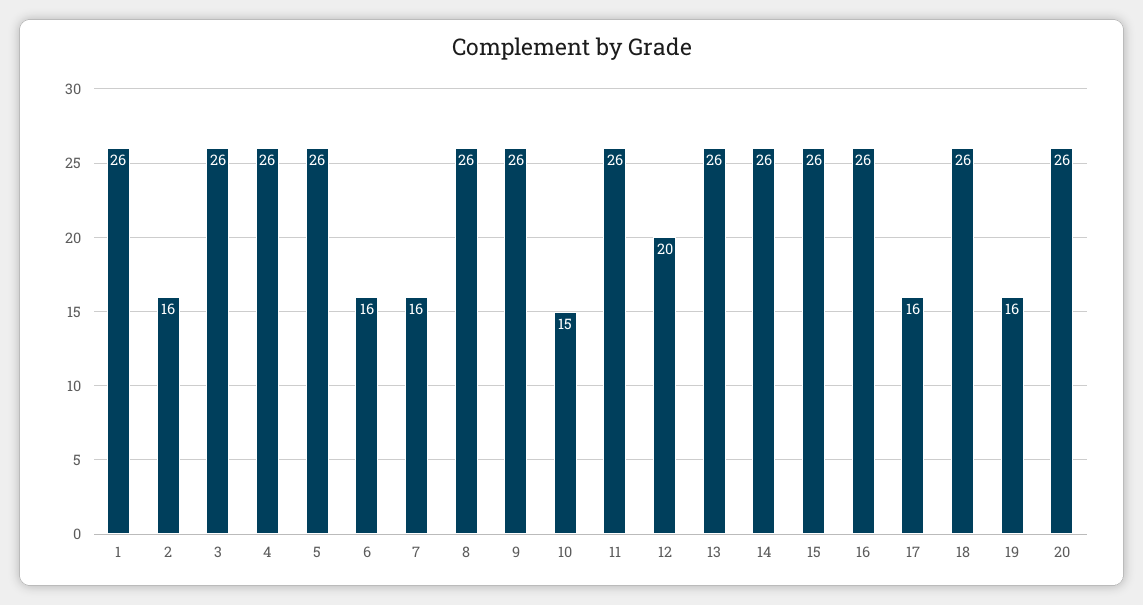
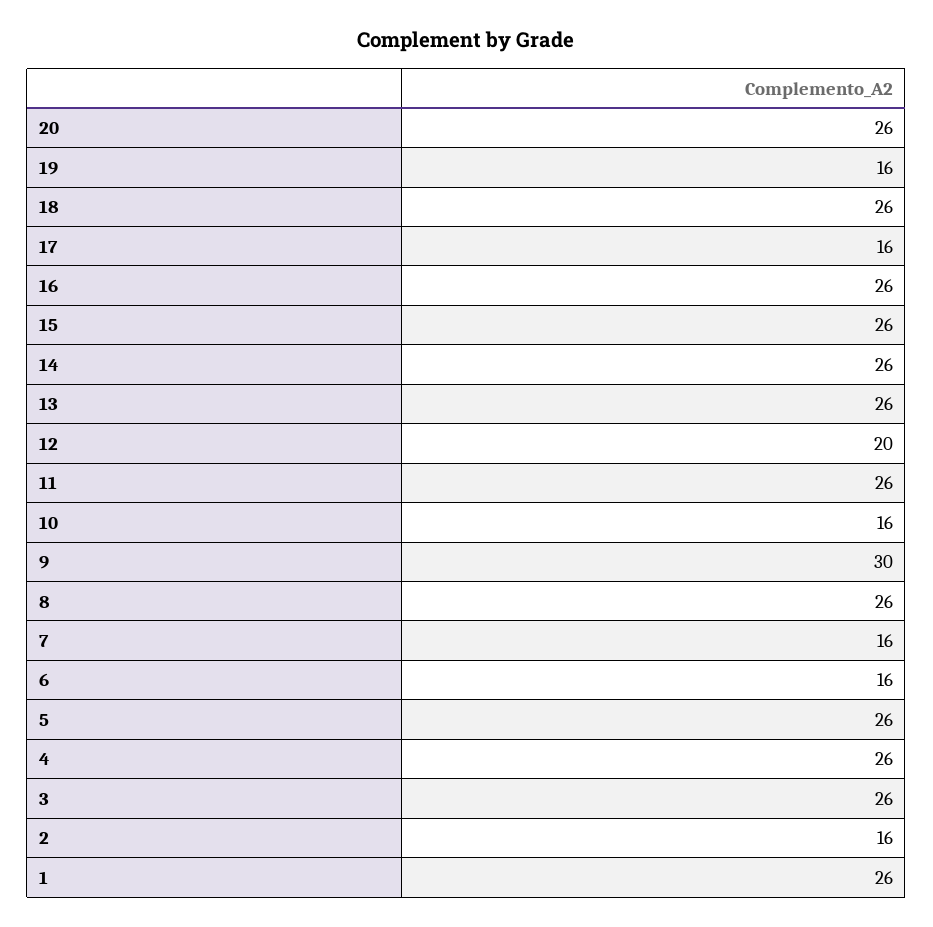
  {
    "1": 26,
    "2": 16,
    "3": 26,
    "4": 26,
    "5": 26,
    "6": 16,
    "7": 16,
    "8": 26,
-   "9": 26,
+   "9": 30,
-   "10": 15,
+   "10": 16,
    "11": 26,
    "12": 20,
    "13": 26,
    "14": 26,
    "15": 26,
    "16": 26,
    "17": 16,
    "18": 26,
    "19": 16,
    "20": 26
  }

